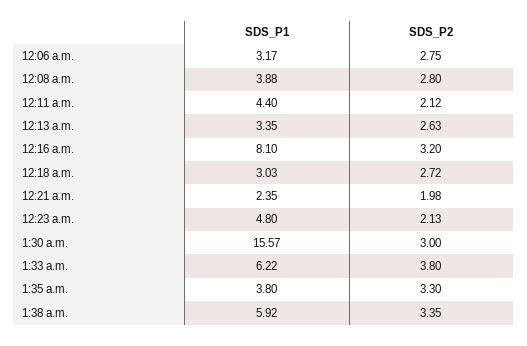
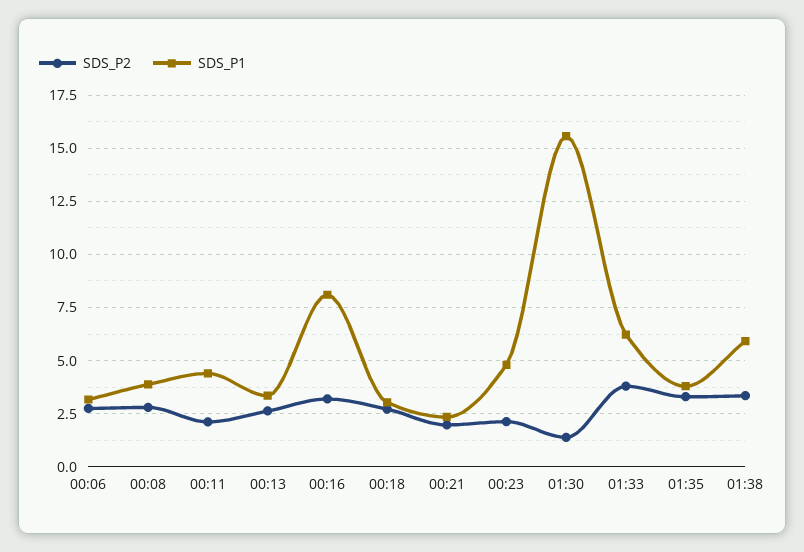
  {
    "SDS_P1": {
      "12:06 a.m.": 3.17,
      "12:08 a.m.": 3.88,
      "12:11 a.m.": 4.4,
      "12:13 a.m.": 3.35,
      "12:16 a.m.": 8.1,
      "12:18 a.m.": 3.03,
      "12:21 a.m.": 2.35,
      "12:23 a.m.": 4.8,
      "1:30 a.m.": 15.57,
      "1:33 a.m.": 6.22,
      "1:35 a.m.": 3.8,
      "1:38 a.m.": 5.92
    },
    "SDS_P2": {
      "12:06 a.m.": 2.75,
      "12:08 a.m.": 2.8,
      "12:11 a.m.": 2.12,
      "12:13 a.m.": 2.63,
      "12:16 a.m.": 3.2,
      "12:18 a.m.": 2.72,
      "12:21 a.m.": 1.98,
      "12:23 a.m.": 2.13,
-     "1:30 a.m.": 3,
+     "1:30 a.m.": 1.5,
      "1:33 a.m.": 3.8,
      "1:35 a.m.": 3.3,
      "1:38 a.m.": 3.35
    }
  }

